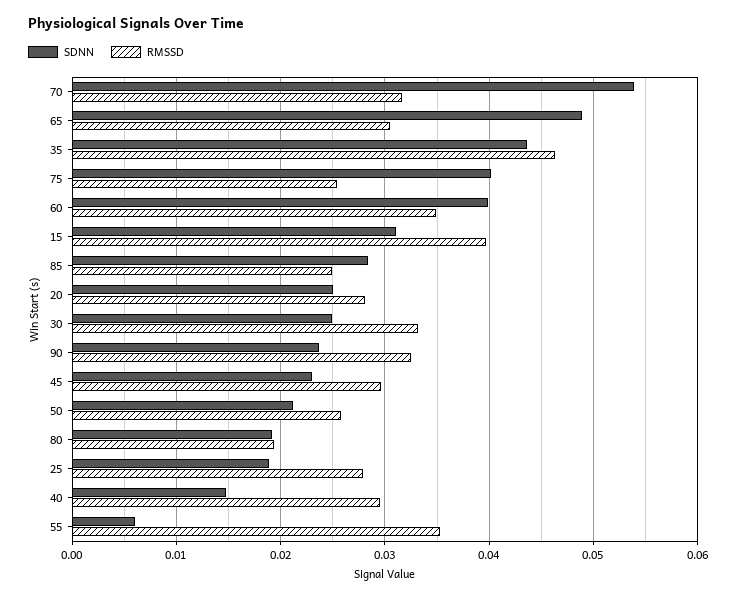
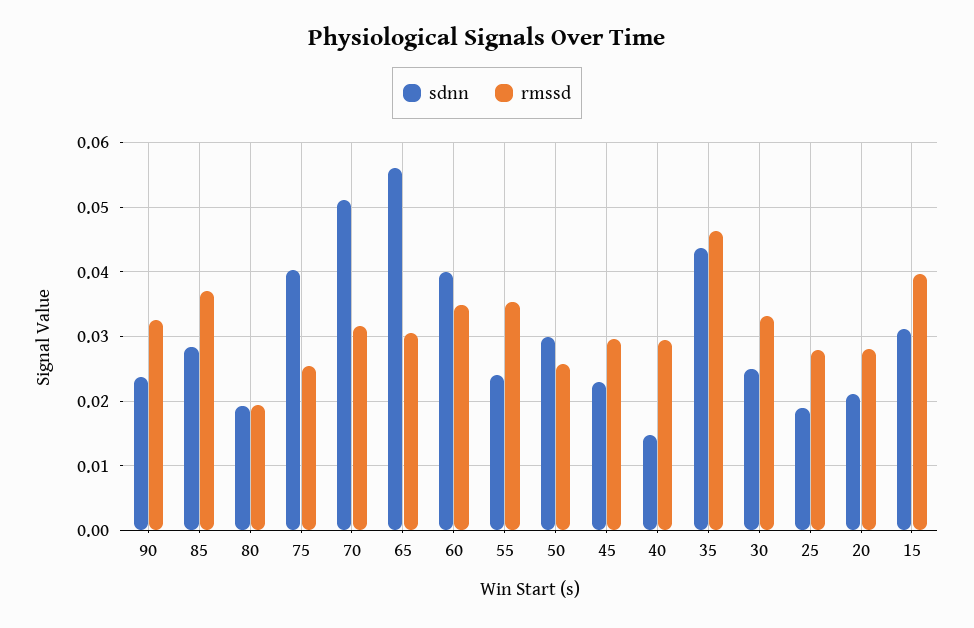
  {
    "SDNN": {
-     "70": 0.054,
+     "70": 0.051,
-     "65": 0.049,
+     "65": 0.056,
      "35": 0.044,
      "75": 0.04,
      "60": 0.04,
      "15": 0.031,
      "85": 0.028,
-     "20": 0.025,
+     "20": 0.021,
      "30": 0.025,
      "90": 0.024,
      "45": 0.023,
-     "50": 0.021,
+     "50": 0.03,
      "80": 0.019,
      "25": 0.019,
      "40": 0.015,
-     "55": 0.006
+     "55": 0.024
    },
    "RMSSD": {
      "70": 0.032,
      "65": 0.031,
      "35": 0.046,
      "75": 0.025,
      "60": 0.035,
      "15": 0.04,
-     "85": 0.025,
+     "85": 0.037,
      "20": 0.028,
      "30": 0.033,
      "90": 0.033,
      "45": 0.03,
      "50": 0.026,
      "80": 0.019,
      "25": 0.028,
      "40": 0.03,
      "55": 0.035
    }
  }

